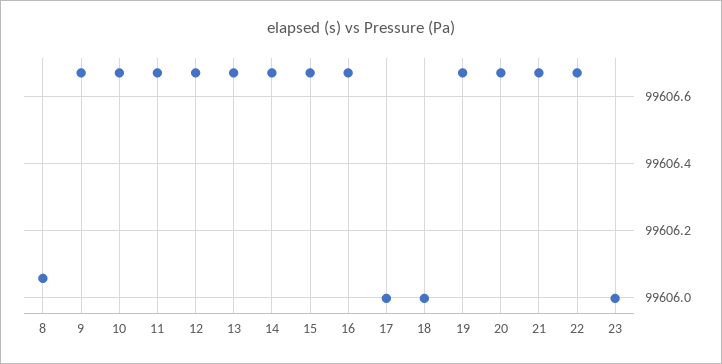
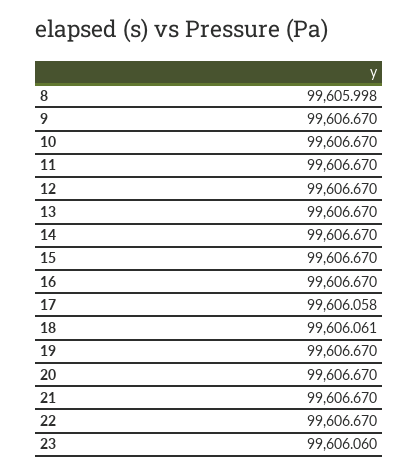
  {
-   "8": 99606.06,
+   "8": 99605.998,
    "9": 99606.67,
    "10": 99606.67,
    "11": 99606.67,
    "12": 99606.67,
    "13": 99606.67,
    "14": 99606.67,
    "15": 99606.67,
    "16": 99606.67,
-   "17": 99606,
+   "17": 99606.058,
-   "18": 99606,
+   "18": 99606.061,
    "19": 99606.67,
    "20": 99606.67,
    "21": 99606.67,
    "22": 99606.67,
-   "23": 99606
+   "23": 99606.06
  }

